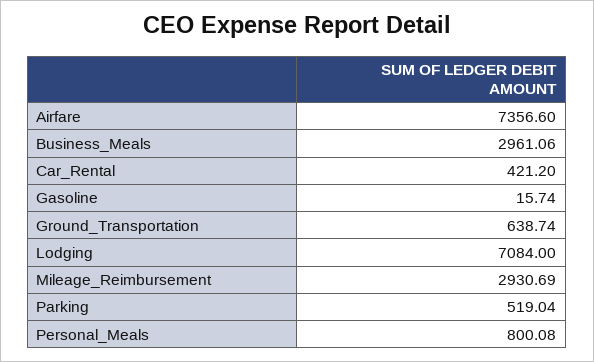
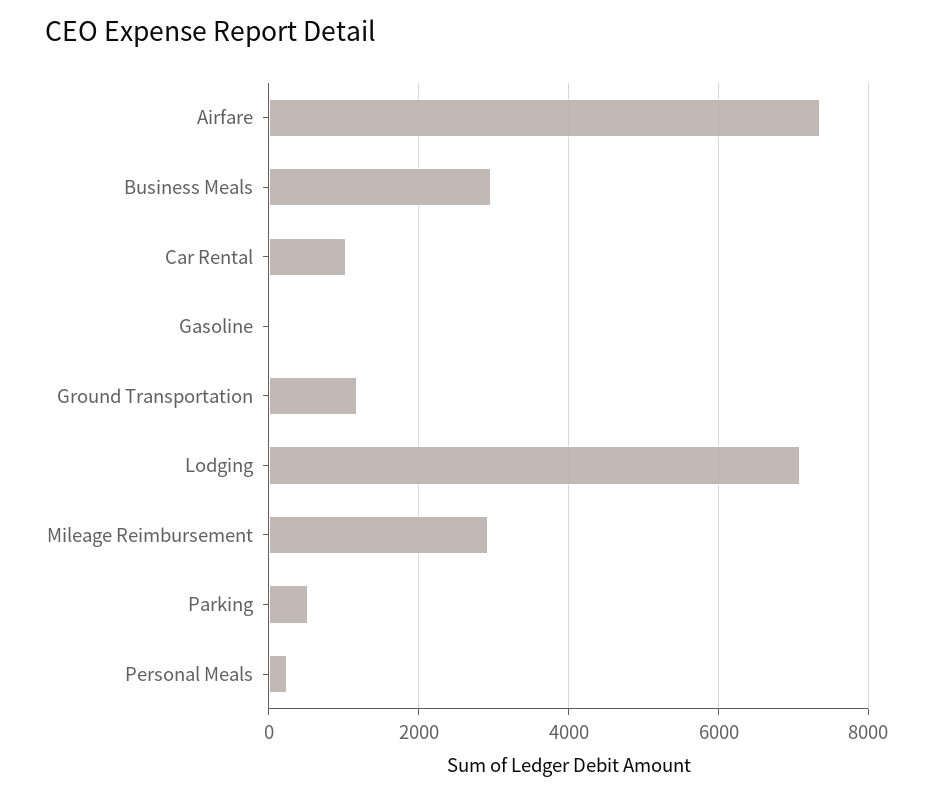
  {
    "Airfare": 7356.6,
    "Business_Meals": 2961.06,
-   "Car_Rental": 421.2,
+   "Car_Rental": 1000,
    "Gasoline": 15.74,
-   "Ground_Transportation": 638.74,
+   "Ground_Transportation": 1200,
    "Lodging": 7084,
    "Mileage_Reimbursement": 2930.69,
    "Parking": 519.04,
-   "Personal_Meals": 800.08
+   "Personal_Meals": 200
  }

